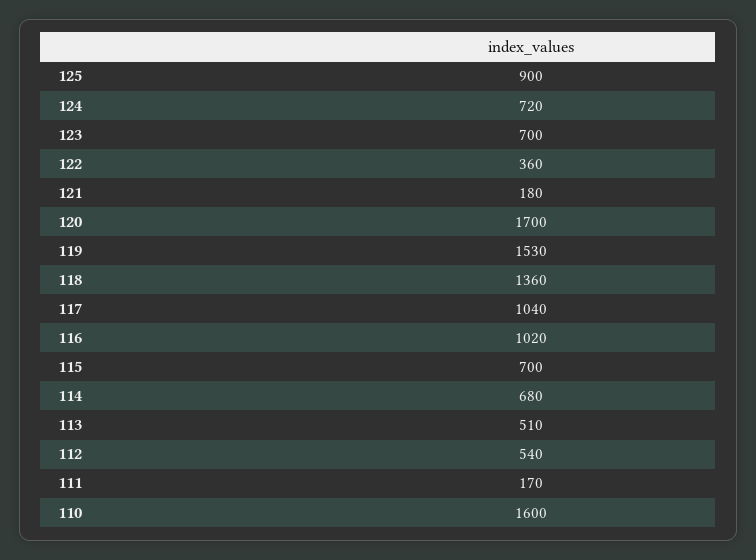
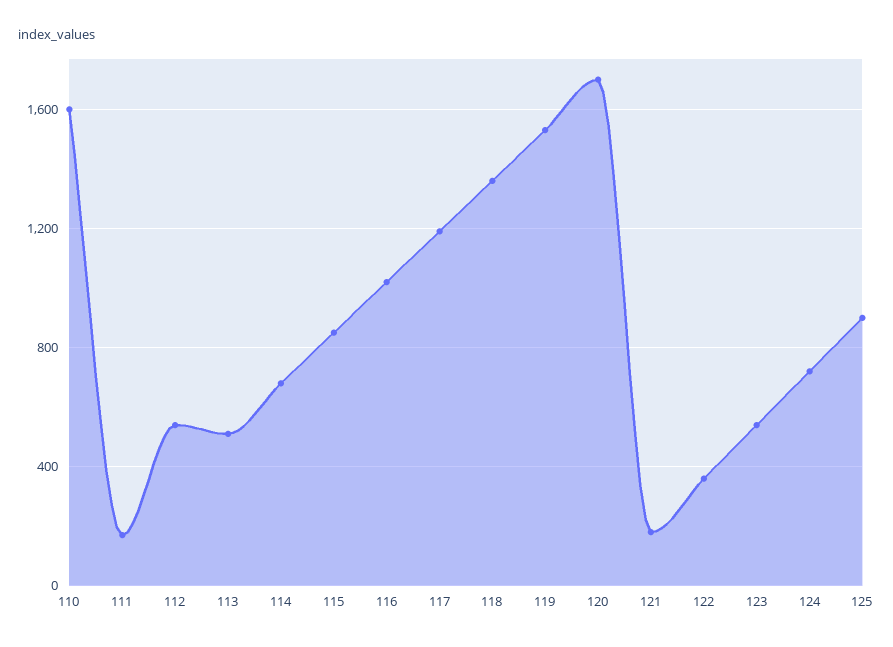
  {
    "125": 900,
    "124": 720,
-   "123": 700,
+   "123": 550,
    "122": 360,
    "121": 180,
    "120": 1700,
    "119": 1530,
    "118": 1360,
-   "117": 1040,
+   "117": 1200,
    "116": 1020,
-   "115": 700,
+   "115": 850,
    "114": 680,
    "113": 510,
    "112": 540,
    "111": 170,
    "110": 1600
  }

